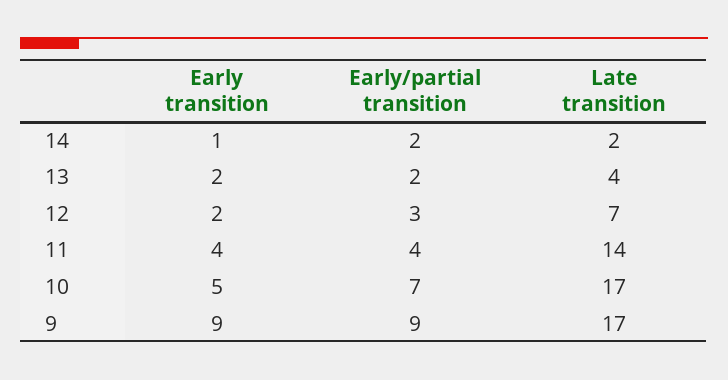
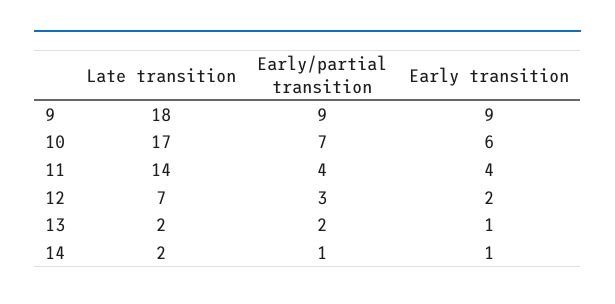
  {
    "Early transition": {
      "14": 1,
-     "13": 2,
+     "13": 1,
      "12": 2,
      "11": 4,
-     "10": 5,
+     "10": 6,
      "9": 9
    },
    "Early/partial transition": {
-     "14": 2,
+     "14": 1,
      "13": 2,
      "12": 3,
      "11": 4,
      "10": 7,
      "9": 9
    },
    "Late transition": {
      "14": 2,
-     "13": 4,
+     "13": 2,
      "12": 7,
      "11": 14,
      "10": 17,
-     "9": 17
+     "9": 18
    }
  }

